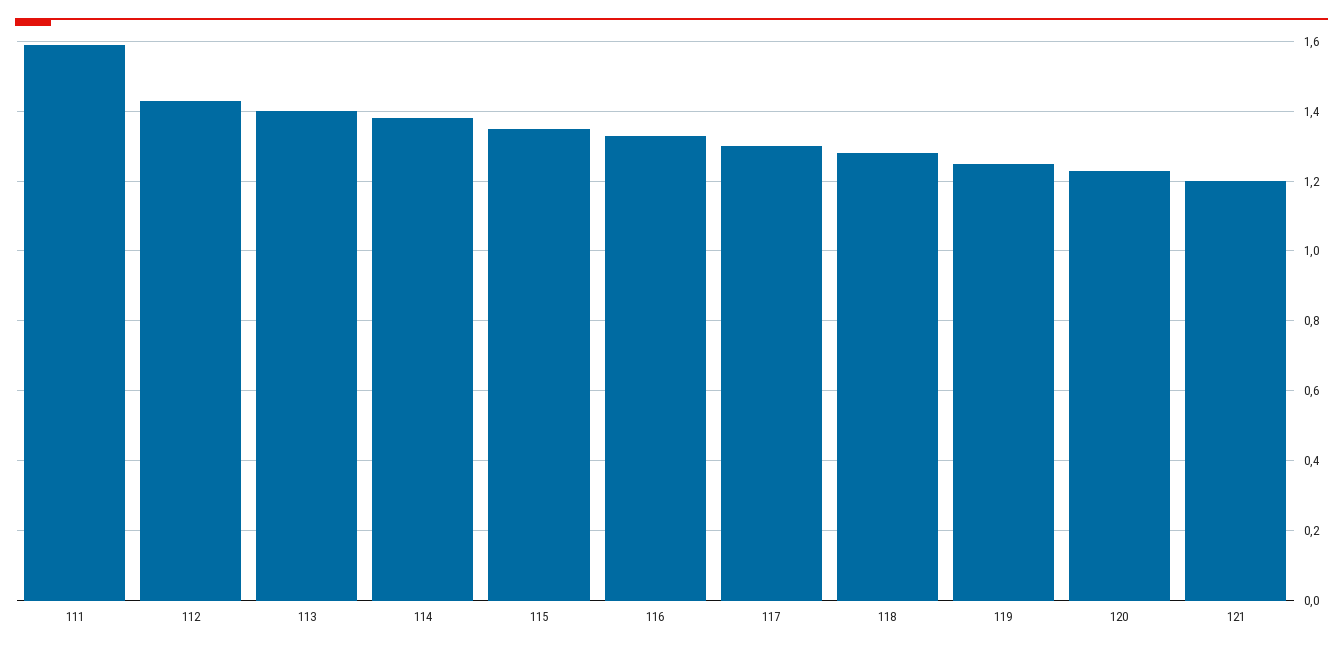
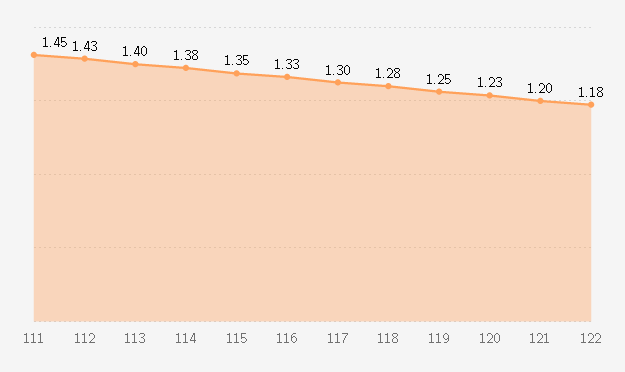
  {
-   "111": 1.6,
+   "111": 1.45,
    "112": 1.43,
    "113": 1.4,
    "114": 1.38,
    "115": 1.35,
    "116": 1.33,
    "117": 1.3,
    "118": 1.28,
    "119": 1.25,
    "120": 1.23,
-   "121": 1.2
+   "121": 1.2,
+   "122": 1.18
  }

